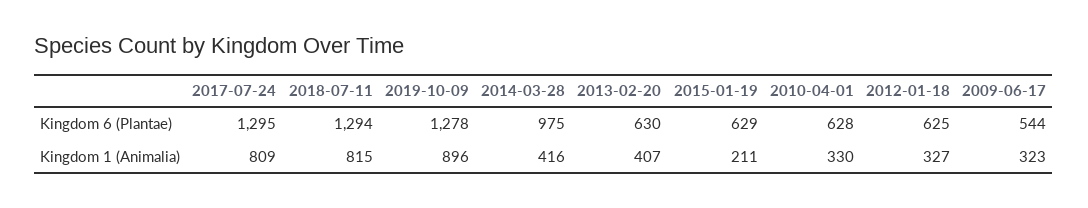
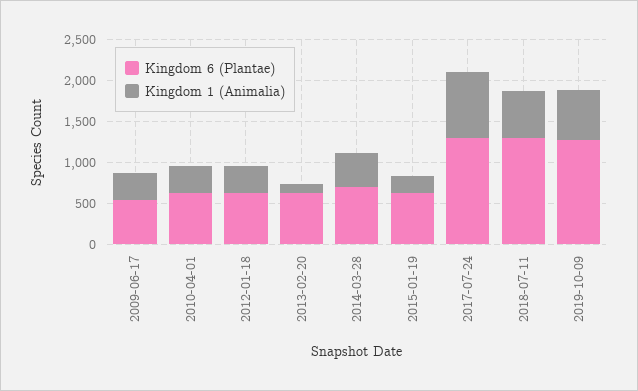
  {
    "Kingdom 6 (Plantae)": {
      "2017-07-24": 1295,
      "2018-07-11": 1294,
      "2019-10-09": 1278,
-     "2014-03-28": 975,
+     "2014-03-28": 700,
      "2013-02-20": 630,
      "2015-01-19": 629,
      "2010-04-01": 628,
      "2012-01-18": 625,
      "2009-06-17": 544
    },
    "Kingdom 1 (Animalia)": {
      "2017-07-24": 809,
-     "2018-07-11": 815,
+     "2018-07-11": 600,
-     "2019-10-09": 896,
+     "2019-10-09": 600,
      "2014-03-28": 416,
-     "2013-02-20": 407,
+     "2013-02-20": 100,
      "2015-01-19": 211,
      "2010-04-01": 330,
      "2012-01-18": 327,
      "2009-06-17": 323
    }
  }

